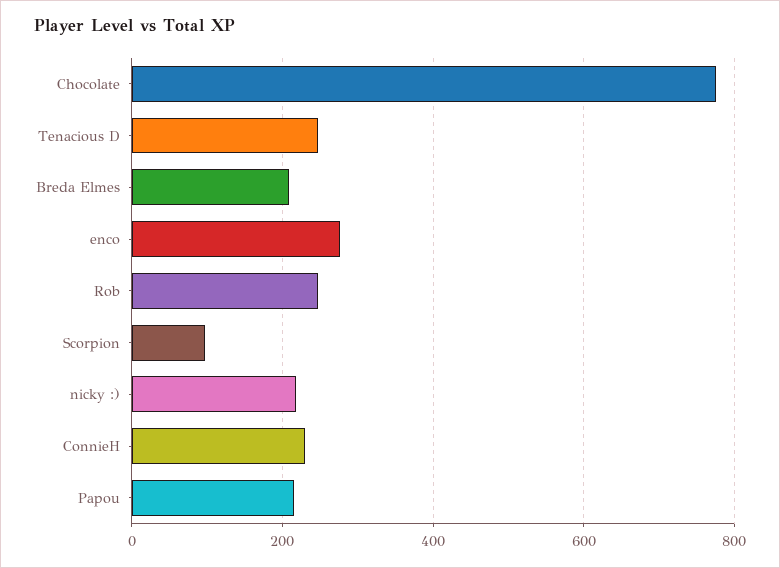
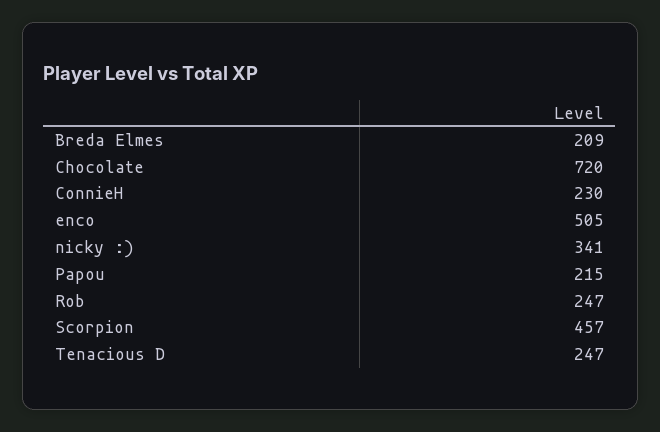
  {
-   "Chocolate": 780,
+   "Chocolate": 720,
    "Tenacious D": 247,
    "Breda Elmes": 209,
-   "enco": 280,
+   "enco": 505,
    "Rob": 247,
-   "Scorpion": 100,
+   "Scorpion": 457,
-   "nicky :)": 220,
+   "nicky :)": 341,
    "ConnieH": 230,
    "Papou": 215
  }

